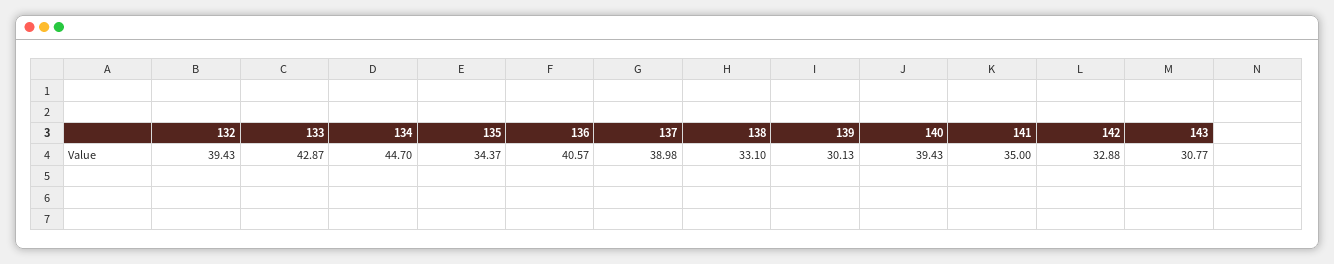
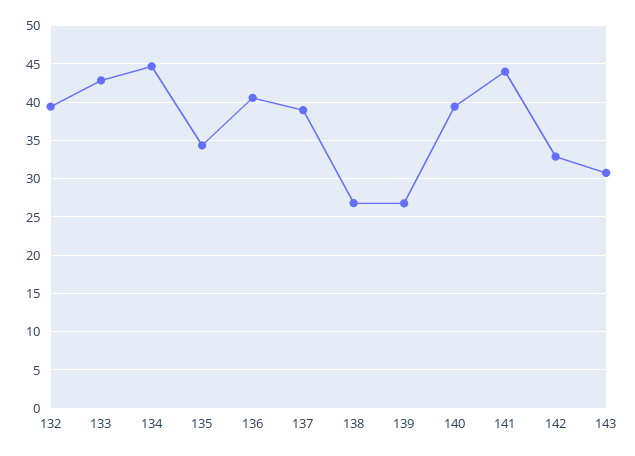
  {
    "132": 39.43,
    "133": 42.87,
    "134": 44.7,
    "135": 34.37,
    "136": 40.57,
    "137": 38.98,
-   "138": 33.1,
+   "138": 27,
-   "139": 30.13,
+   "139": 27,
    "140": 39.43,
-   "141": 35,
+   "141": 44,
    "142": 32.88,
    "143": 30.77
  }

